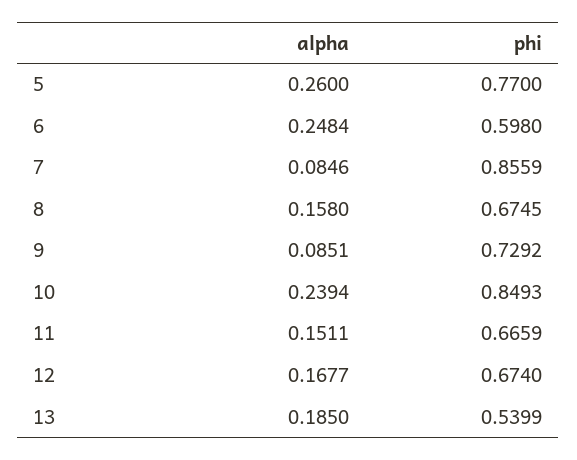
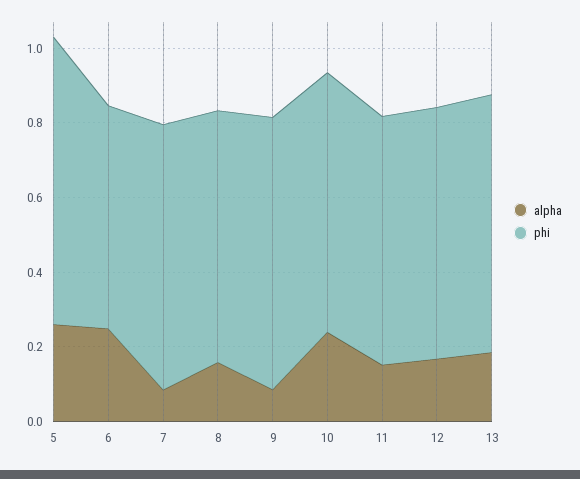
  {
    "alpha": {
      "5": 0.26,
      "6": 0.2484,
      "7": 0.0846,
      "8": 0.158,
      "9": 0.0851,
      "10": 0.2394,
      "11": 0.1511,
      "12": 0.1677,
      "13": 0.185
    },
    "phi": {
      "5": 0.77,
      "6": 0.598,
-     "7": 0.8559,
+     "7": 0.7,
      "8": 0.6745,
      "9": 0.7292,
-     "10": 0.8493,
+     "10": 0.7,
      "11": 0.6659,
      "12": 0.674,
-     "13": 0.5399
+     "13": 0.7
    }
  }

